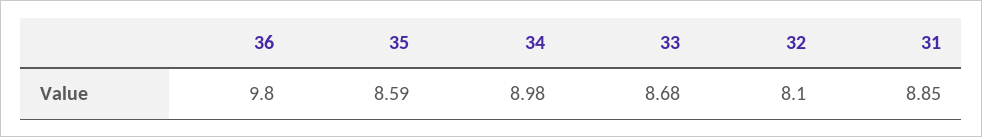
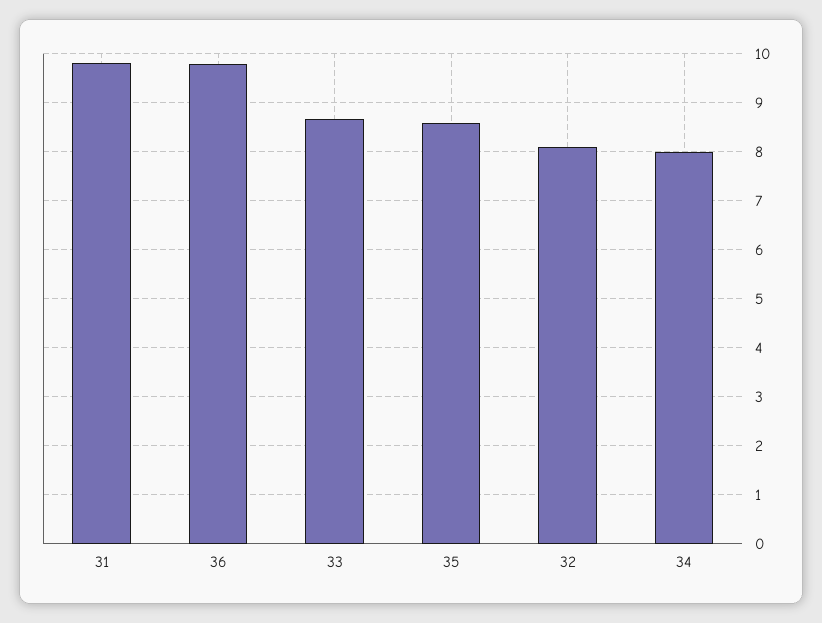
  {
    "36": 9.8,
    "35": 8.59,
-   "34": 8.98,
+   "34": 8,
    "33": 8.68,
    "32": 8.1,
-   "31": 8.85
+   "31": 9.8
  }

